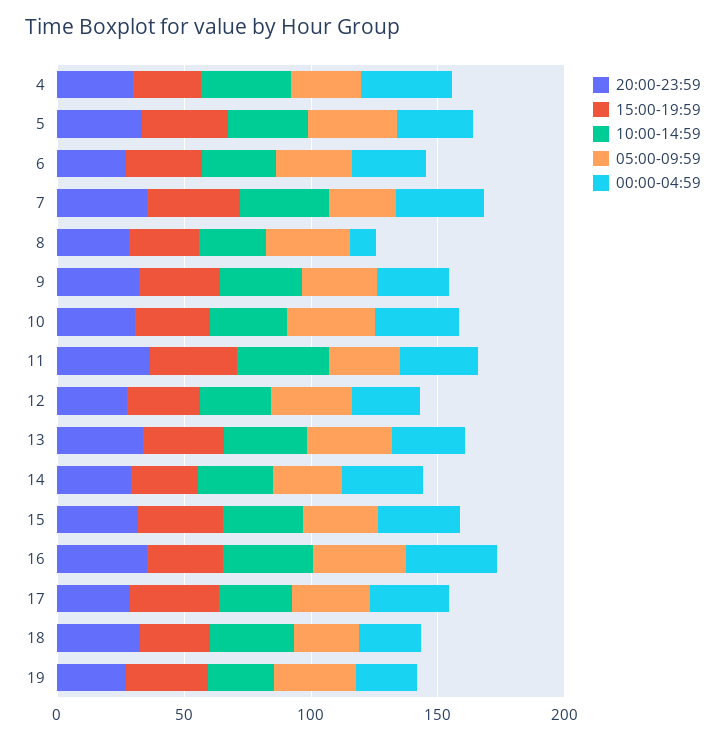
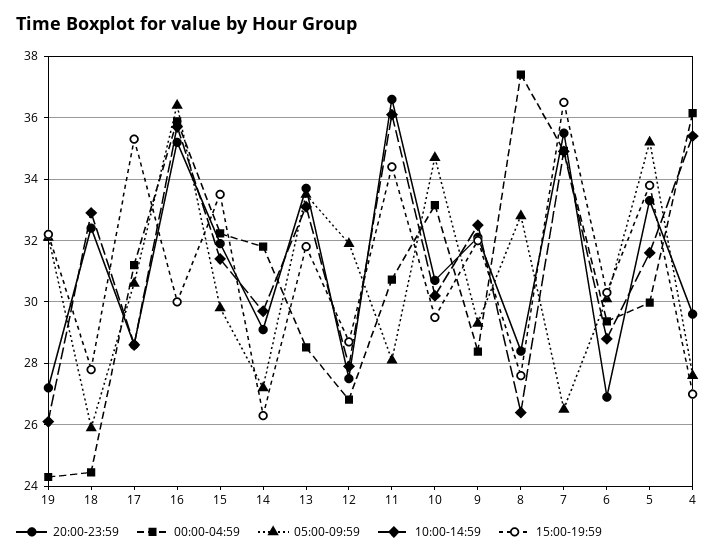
  {
    "20:00-23:59": {
      "4": 29.6,
      "5": 33.4,
      "6": 27,
      "7": 35.6,
      "8": 28.4,
      "9": 32.2,
      "10": 30.8,
      "11": 36.6,
      "12": 27.6,
      "13": 33.8,
      "14": 29.2,
      "15": 32,
      "16": 35.2,
      "17": 28.6,
      "18": 32.4,
      "19": 27.2
    },
    "15:00-19:59": {
      "4": 27,
      "5": 33.8,
      "6": 30.4,
      "7": 36.6,
      "8": 27.6,
      "9": 32,
      "10": 29.6,
      "11": 34.4,
      "12": 28.8,
      "13": 31.8,
      "14": 26.4,
      "15": 33.6,
      "16": 30,
      "17": 35.4,
      "18": 27.8,
      "19": 32.2
    },
    "10:00-14:59": {
      "4": 35.4,
      "5": 31.6,
      "6": 28.8,
      "7": 35,
      "8": 26.4,
      "9": 32.6,
      "10": 30.2,
      "11": 36.2,
      "12": 28,
      "13": 33.2,
      "14": 29.8,
      "15": 31.4,
      "16": 35.8,
      "17": 28.6,
      "18": 33,
      "19": 26.2
    },
    "05:00-09:59": {
      "4": 27.6,
      "5": 35.2,
      "6": 30.2,
      "7": 26.6,
      "8": 32.8,
      "9": 29.4,
      "10": 34.8,
      "11": 28.2,
      "12": 32,
      "13": 33.6,
      "14": 27.2,
      "15": 29.8,
      "16": 36.4,
      "17": 30.6,
      "18": 26,
      "19": 32.2
    },
    "00:00-04:59": {
      "4": 36.2,
      "5": 30,
      "6": 29.4,
      "7": 35,
-     "8": 10,
+     "8": 37.4,
      "9": 28.4,
      "10": 33.2,
      "11": 30.8,
      "12": 26.8,
      "13": 28.6,
      "14": 31.8,
      "15": 32.2,
      "16": 35.8,
      "17": 31.2,
      "18": 24.4,
      "19": 24.4
    }
  }

